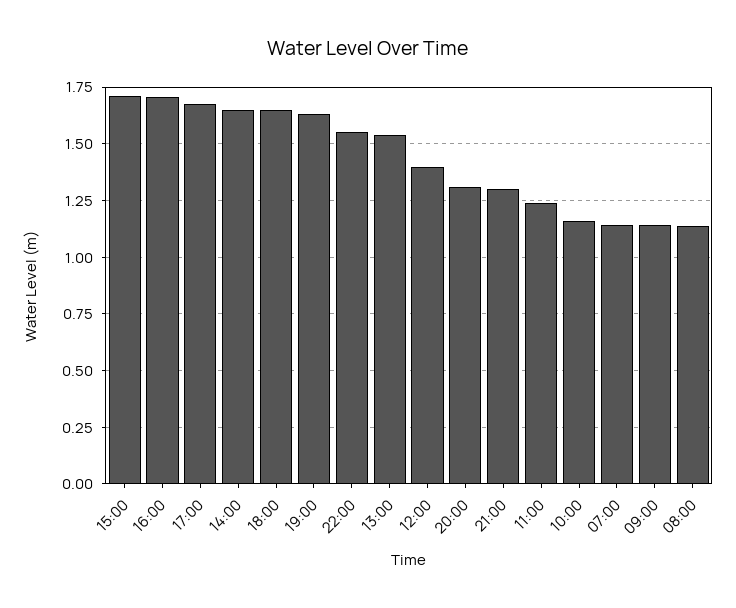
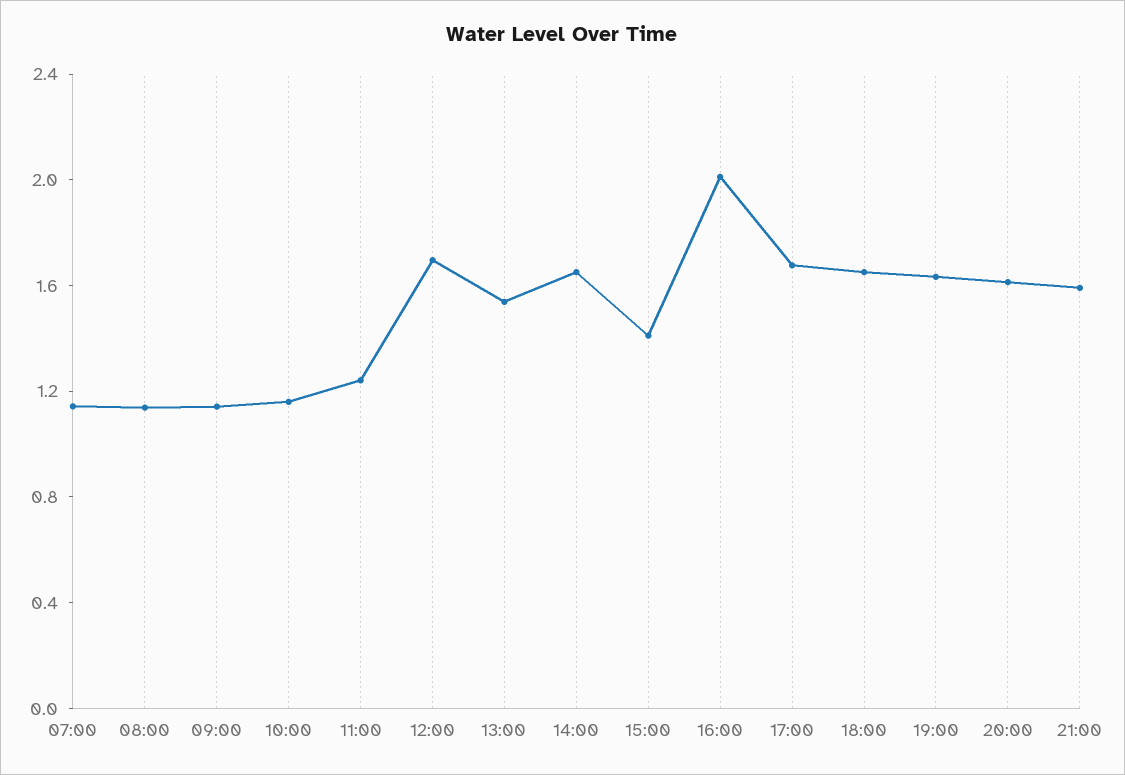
  {
-   "15:00": 1.7,
+   "15:00": 1.4,
-   "16:00": 1.7,
+   "16:00": 2,
    "17:00": 1.7,
    "14:00": 1.65,
    "18:00": 1.65,
    "19:00": 1.65,
-   "22:00": 1.55,
    "13:00": 1.55,
-   "12:00": 1.4,
+   "12:00": 1.7,
-   "20:00": 1.3,
+   "20:00": 1.6,
-   "21:00": 1.3,
+   "21:00": 1.6,
    "11:00": 1.25,
    "10:00": 1.15,
    "07:00": 1.15,
    "09:00": 1.15,
    "08:00": 1.15
  }

